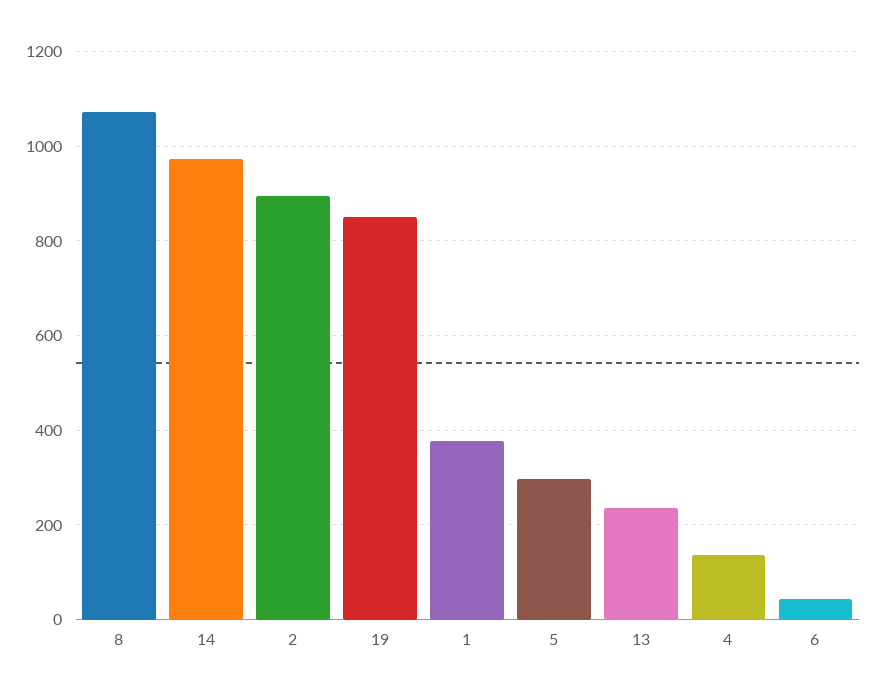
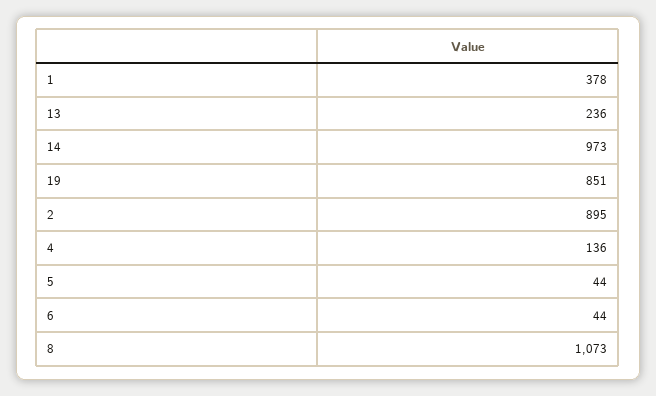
  {
    "8": 1073,
    "14": 973,
    "2": 895,
    "19": 851,
    "1": 378,
-   "5": 300,
+   "5": 44,
    "13": 236,
    "4": 136,
    "6": 44
  }

